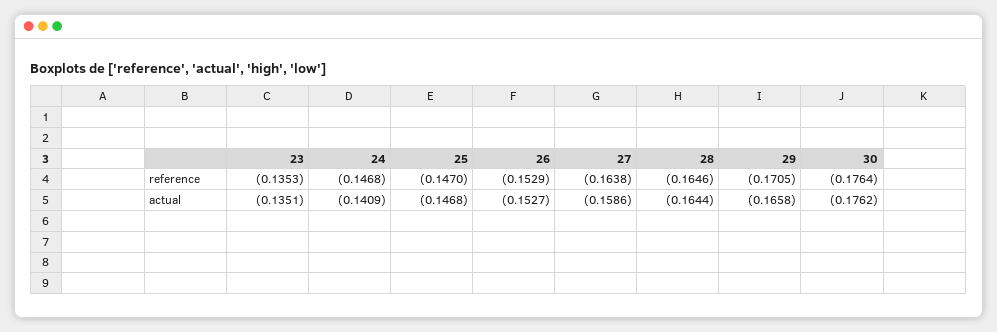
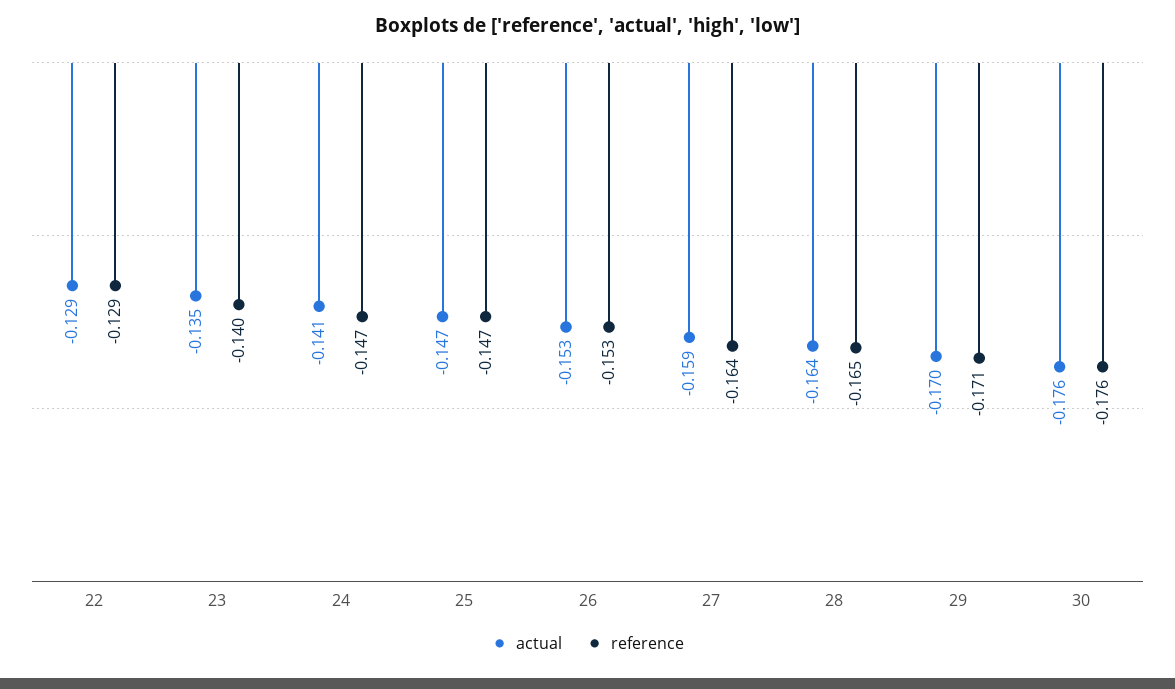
  {
    "reference": {
-     "23": -0.1353,
+     "23": -0.14,
      "24": -0.1468,
      "25": -0.147,
      "26": -0.1529,
      "27": -0.1638,
      "28": -0.1646,
      "29": -0.1705,
-     "30": -0.1764
+     "30": -0.1764,
+     "22": -0.129
    },
    "actual": {
      "23": -0.1351,
      "24": -0.1409,
      "25": -0.1468,
      "26": -0.1527,
      "27": -0.1586,
      "28": -0.1644,
-     "29": -0.1658,
+     "29": -0.17,
-     "30": -0.1762
+     "30": -0.1762,
+     "22": -0.129
    }
  }

